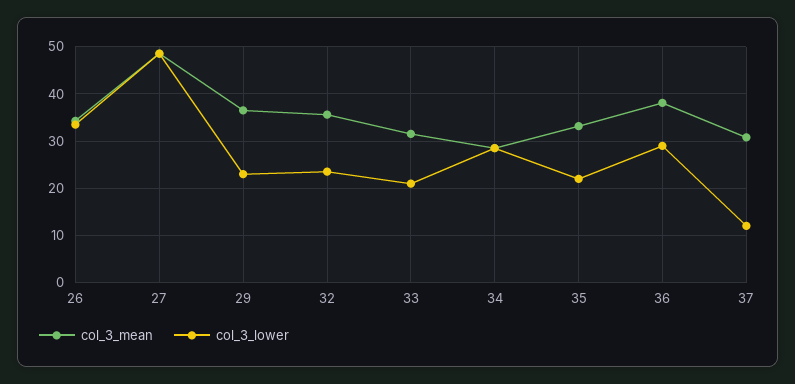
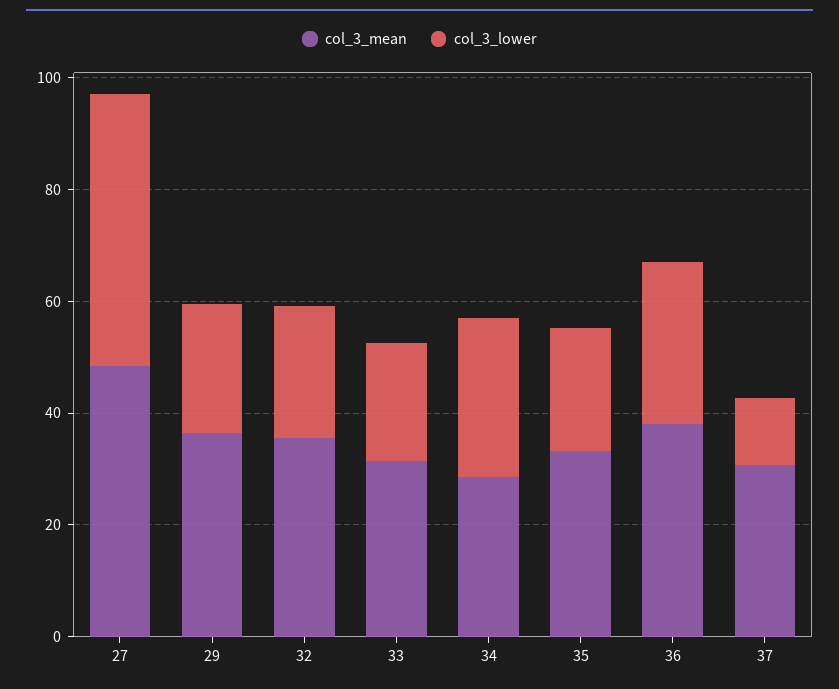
  {
    "col_3_mean": {
-     "26": 34,
      "27": 48,
      "29": 36,
      "32": 36,
      "33": 32,
      "34": 28,
      "35": 34,
      "36": 38,
      "37": 30
    },
    "col_3_lower": {
-     "26": 34,
      "27": 48,
      "29": 24,
      "32": 24,
      "33": 22,
      "34": 28,
      "35": 22,
      "36": 30,
      "37": 12
    }
  }

